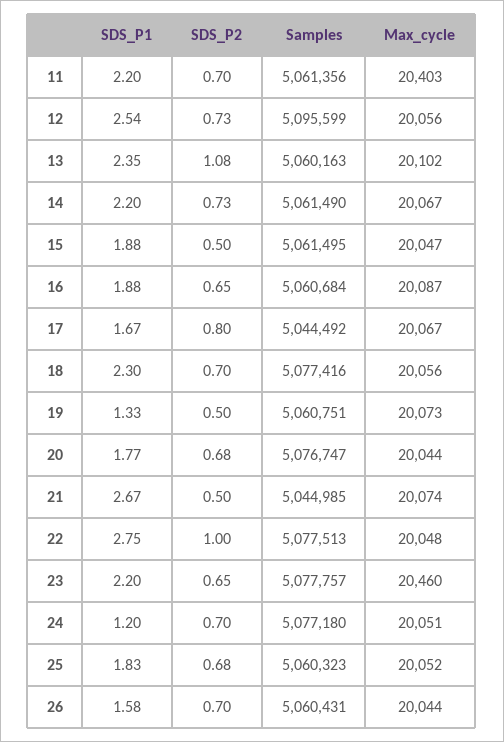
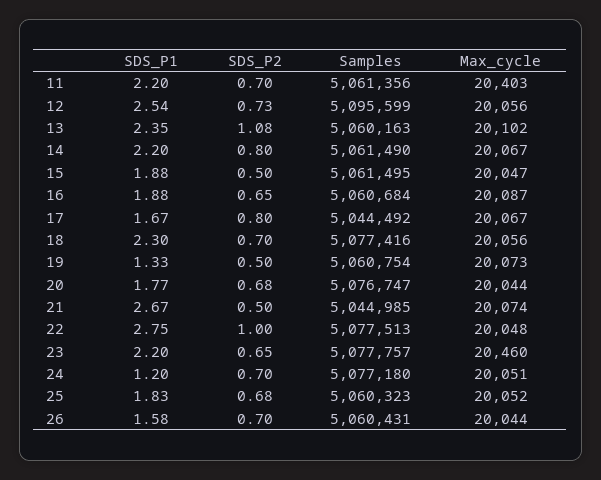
  {
    "SDS_P1": {
      "11": 2.2,
      "12": 2.54,
      "13": 2.35,
      "14": 2.2,
      "15": 1.88,
      "16": 1.88,
      "17": 1.67,
      "18": 2.3,
      "19": 1.33,
      "20": 1.77,
      "21": 2.67,
      "22": 2.75,
      "23": 2.2,
      "24": 1.2,
      "25": 1.83,
      "26": 1.58
    },
    "SDS_P2": {
      "11": 0.7,
      "12": 0.73,
      "13": 1.08,
-     "14": 0.73,
+     "14": 0.8,
      "15": 0.5,
      "16": 0.65,
      "17": 0.8,
      "18": 0.7,
      "19": 0.5,
      "20": 0.68,
      "21": 0.5,
      "22": 1,
      "23": 0.65,
      "24": 0.7,
      "25": 0.68,
      "26": 0.7
    },
    "Samples": {
      "11": 5061356,
      "12": 5095599,
      "13": 5060163,
      "14": 5061490,
      "15": 5061495,
      "16": 5060684,
      "17": 5044492,
      "18": 5077416,
-     "19": 5060751,
+     "19": 5060754,
      "20": 5076747,
      "21": 5044985,
      "22": 5077513,
      "23": 5077757,
      "24": 5077180,
      "25": 5060323,
      "26": 5060431
    },
    "Max_cycle": {
      "11": 20403,
      "12": 20056,
      "13": 20102,
      "14": 20067,
      "15": 20047,
      "16": 20087,
      "17": 20067,
      "18": 20056,
      "19": 20073,
      "20": 20044,
      "21": 20074,
      "22": 20048,
      "23": 20460,
      "24": 20051,
      "25": 20052,
      "26": 20044
    }
  }

